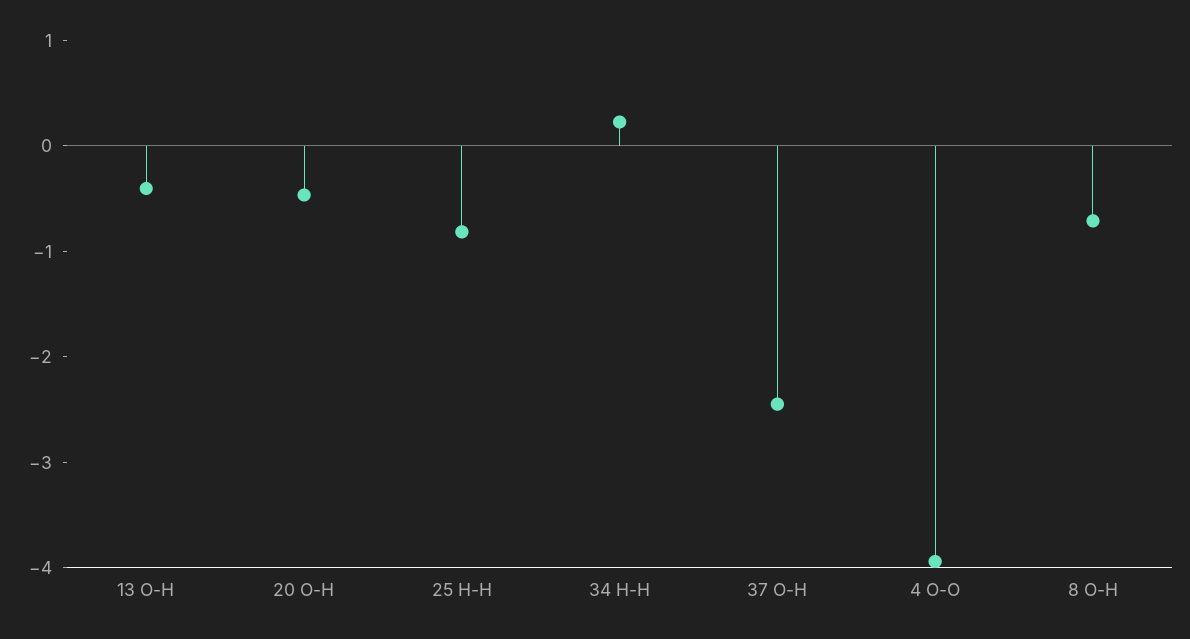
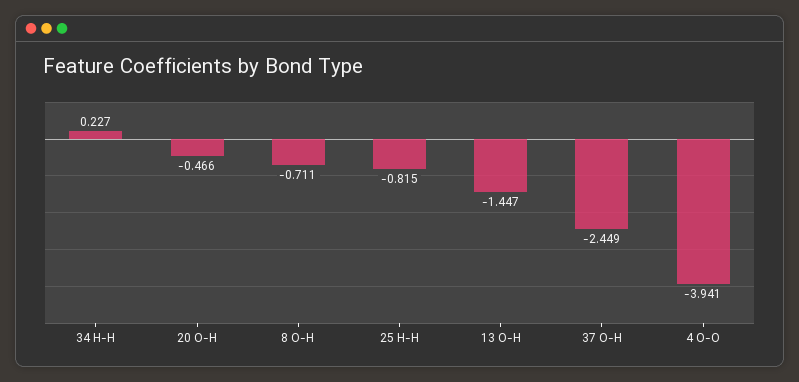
  {
-   "13 O-H": -0.4,
+   "13 O-H": -1.447,
    "20 O-H": -0.466,
    "25 H-H": -0.815,
    "34 H-H": 0.227,
    "37 O-H": -2.449,
    "4 O-O": -3.941,
    "8 O-H": -0.711
  }

